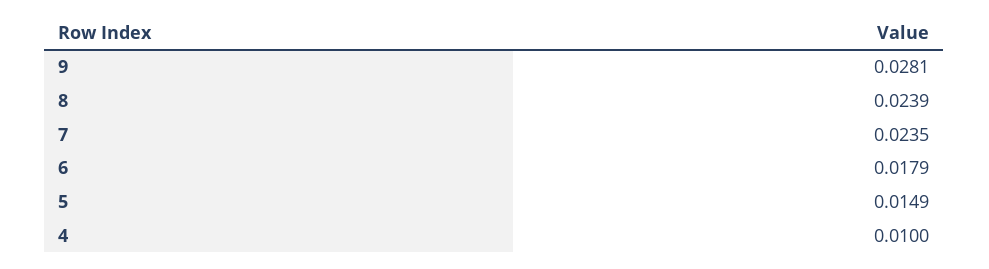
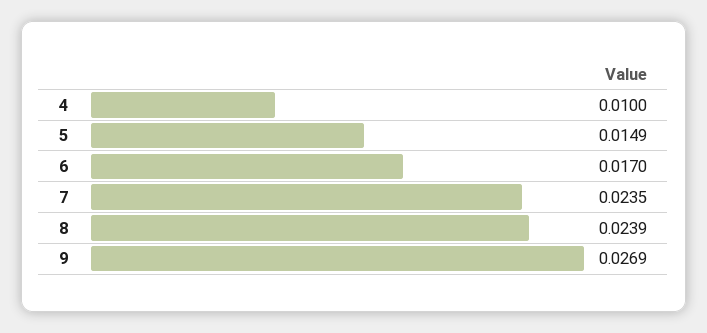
  {
-   "9": 0.0281,
+   "9": 0.0269,
    "8": 0.0239,
    "7": 0.0235,
-   "6": 0.0179,
+   "6": 0.017,
    "5": 0.0149,
    "4": 0.01
  }

